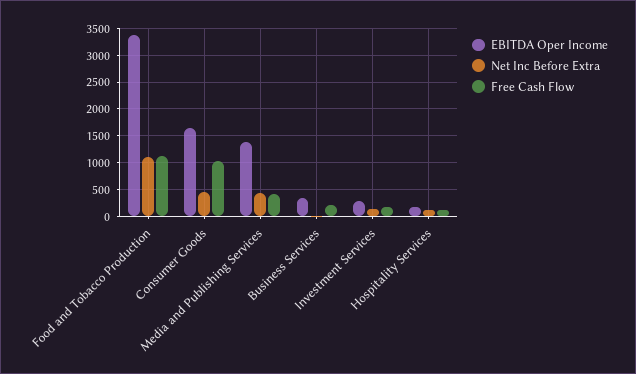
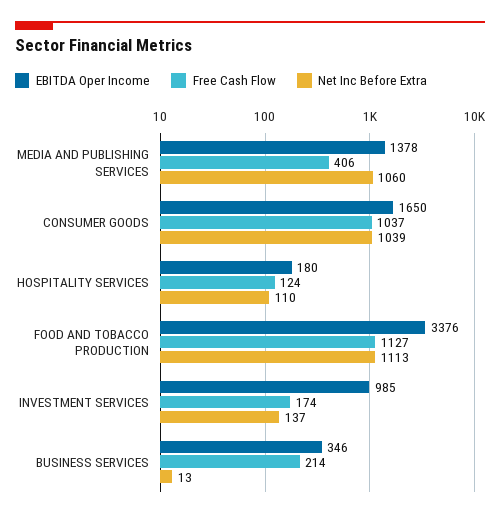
  {
    "EBITDA Oper Income": {
      "Food and Tobacco Production": 3376,
      "Consumer Goods": 1650,
      "Media and Publishing Services": 1378,
      "Business Services": 346,
-     "Investment Services": 250,
+     "Investment Services": 985,
      "Hospitality Services": 180
    },
    "Net Inc Before Extra": {
      "Food and Tobacco Production": 1113,
-     "Consumer Goods": 500,
+     "Consumer Goods": 1039,
-     "Media and Publishing Services": 500,
+     "Media and Publishing Services": 1060,
      "Business Services": 13,
      "Investment Services": 137,
      "Hospitality Services": 110
    },
    "Free Cash Flow": {
      "Food and Tobacco Production": 1127,
      "Consumer Goods": 1037,
      "Media and Publishing Services": 406,
      "Business Services": 214,
      "Investment Services": 174,
      "Hospitality Services": 124
    }
  }

